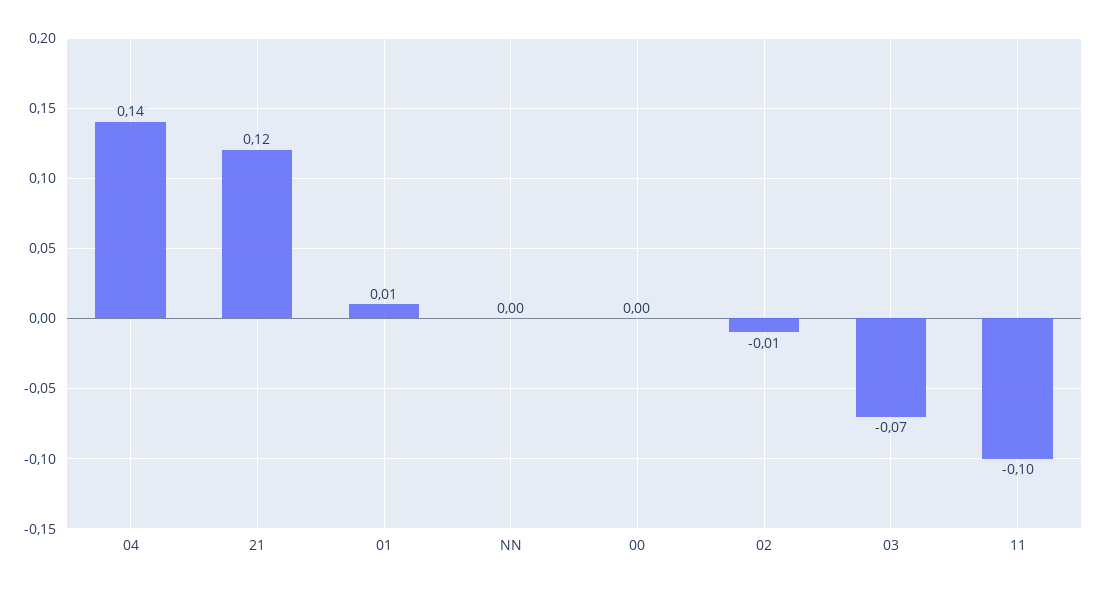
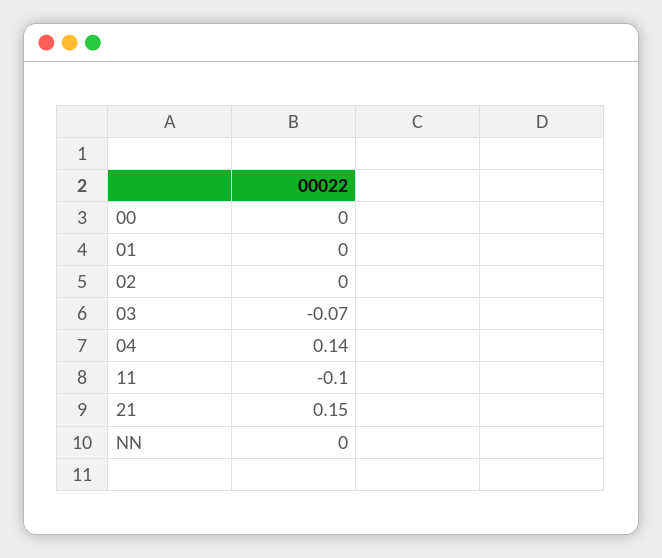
  {
    "04": 0.14,
-   "21": 0.12,
+   "21": 0.15,
-   "01": 0.01,
+   "01": 0,
    "NN": 0,
    "00": 0,
-   "02": -0.01,
+   "02": 0,
    "03": -0.07,
    "11": -0.1
  }

